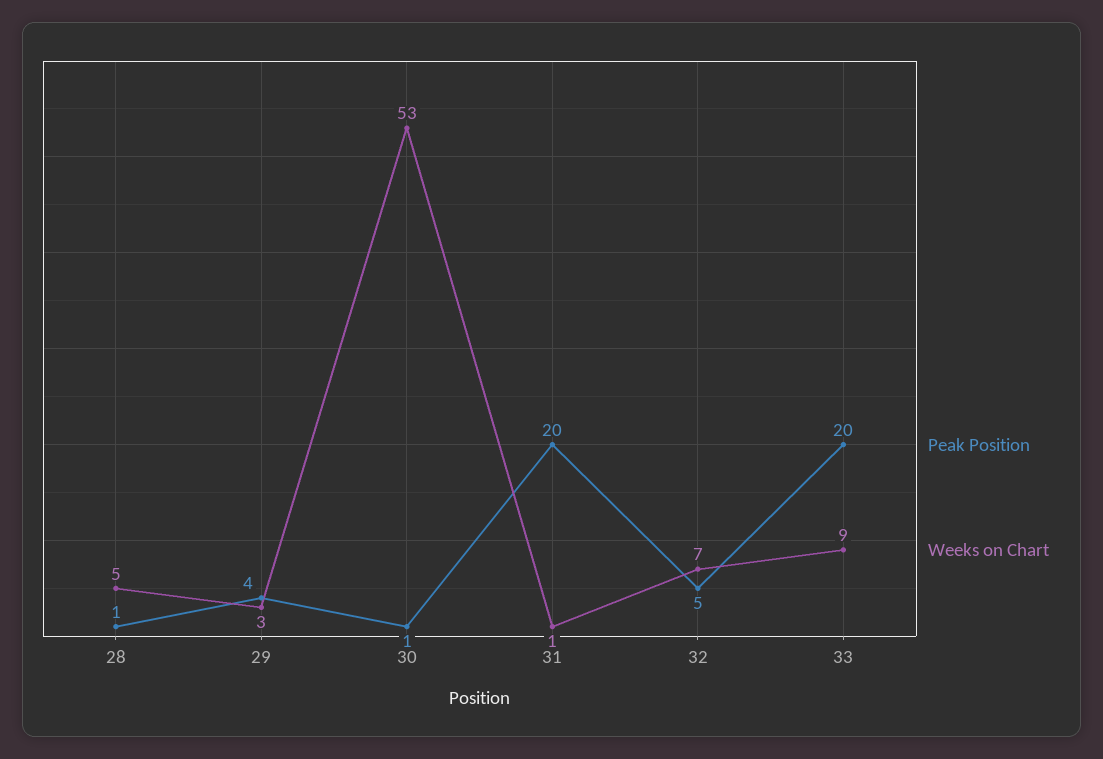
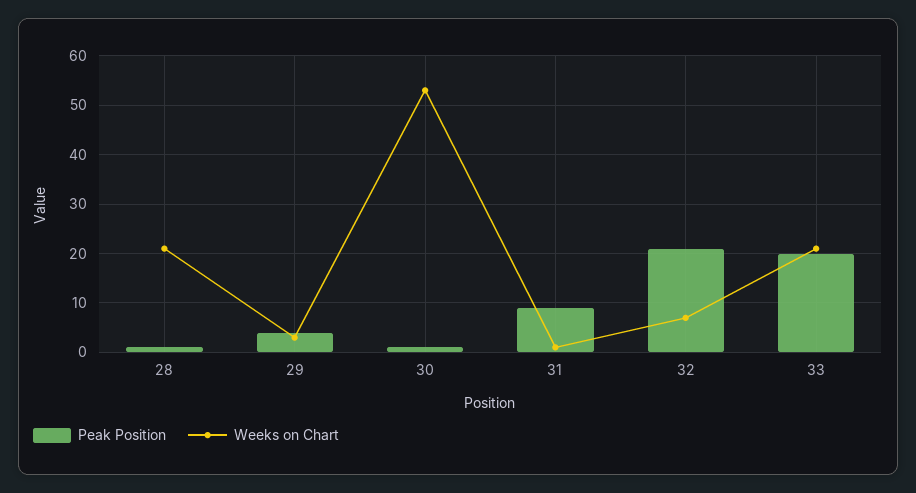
  {
    "Peak Position": {
      "28": 1,
      "29": 4,
      "30": 1,
-     "31": 20,
+     "31": 10,
-     "32": 5,
+     "32": 20,
      "33": 20
    },
    "Weeks on Chart": {
-     "28": 5,
+     "28": 20,
      "29": 3,
      "30": 53,
      "31": 1,
      "32": 7,
-     "33": 9
+     "33": 20
    }
  }

